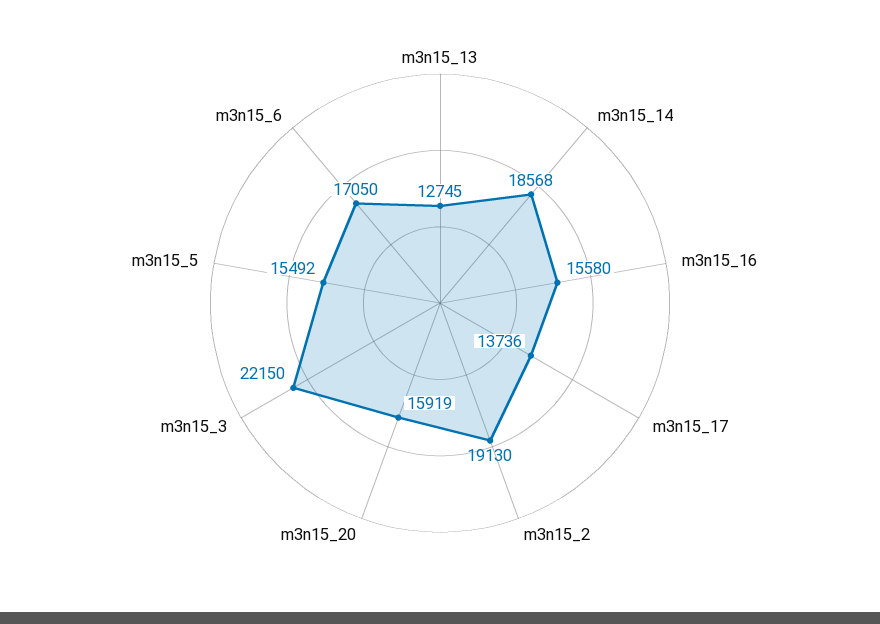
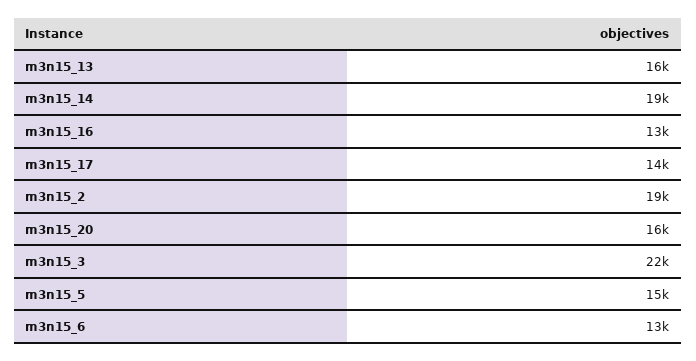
  {
-   "m3n15_13": 12745,
+   "m3n15_13": 16000,
    "m3n15_14": 18568,
-   "m3n15_16": 15580,
+   "m3n15_16": 13000,
    "m3n15_17": 13736,
    "m3n15_2": 19130,
    "m3n15_20": 15919,
    "m3n15_3": 22150,
    "m3n15_5": 15492,
-   "m3n15_6": 17050
+   "m3n15_6": 13000
  }

